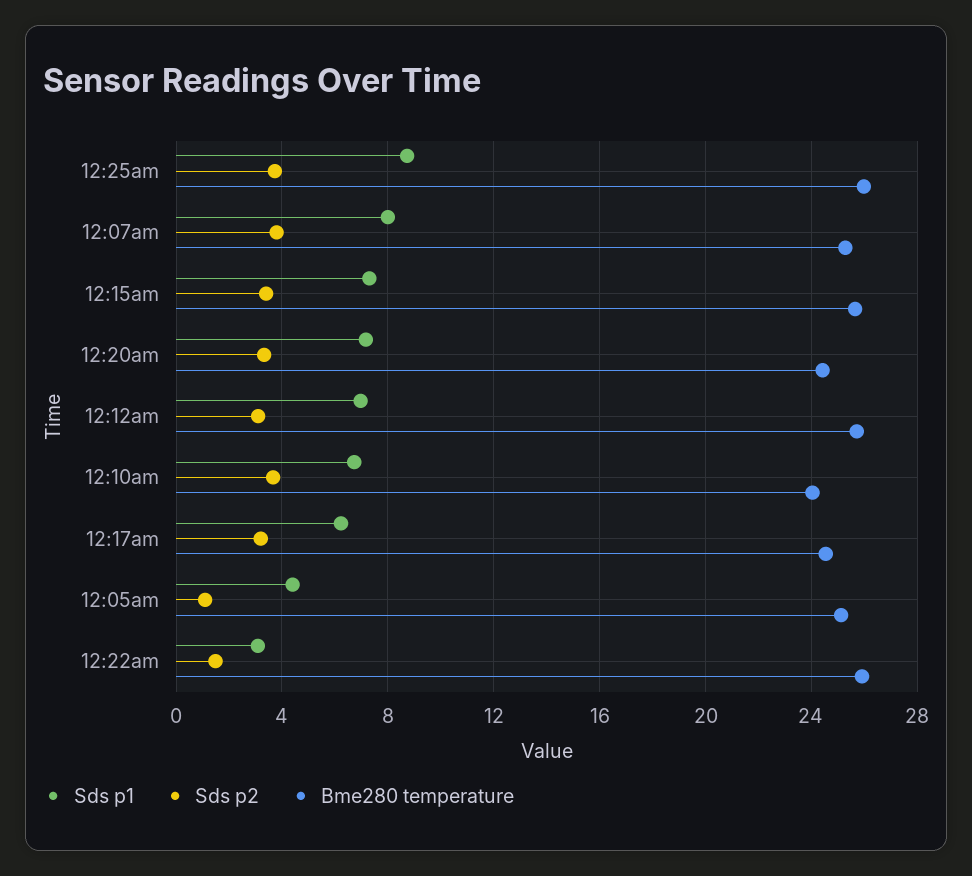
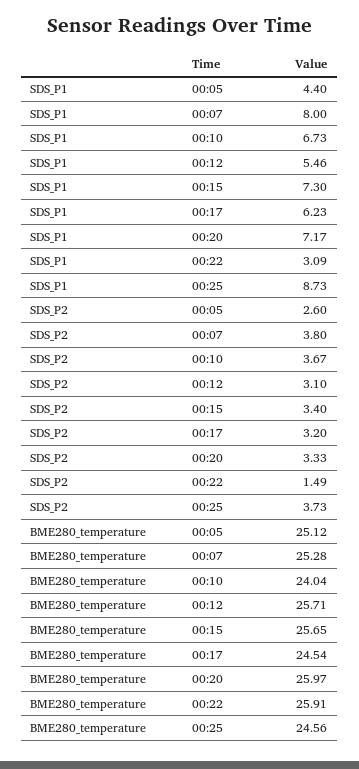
  {
    "Sds p1": {
      "12:25am": 8.73,
      "12:07am": 8,
      "12:15am": 7.3,
      "12:20am": 7.17,
-     "12:12am": 7,
+     "12:12am": 5.46,
      "12:10am": 6.73,
      "12:17am": 6.23,
      "12:05am": 4.4,
      "12:22am": 3.09
    },
    "Sds p2": {
      "12:25am": 3.73,
      "12:07am": 3.8,
      "12:15am": 3.4,
      "12:20am": 3.33,
      "12:12am": 3.1,
      "12:10am": 3.67,
      "12:17am": 3.2,
-     "12:05am": 1,
+     "12:05am": 2.6,
      "12:22am": 1.49
    },
    "Bme280 temperature": {
-     "12:25am": 26,
+     "12:25am": 24.56,
      "12:07am": 25.28,
      "12:15am": 25.65,
-     "12:20am": 24.5,
+     "12:20am": 25.97,
      "12:12am": 25.71,
      "12:10am": 24.04,
      "12:17am": 24.54,
      "12:05am": 25.12,
      "12:22am": 25.91
    }
  }

